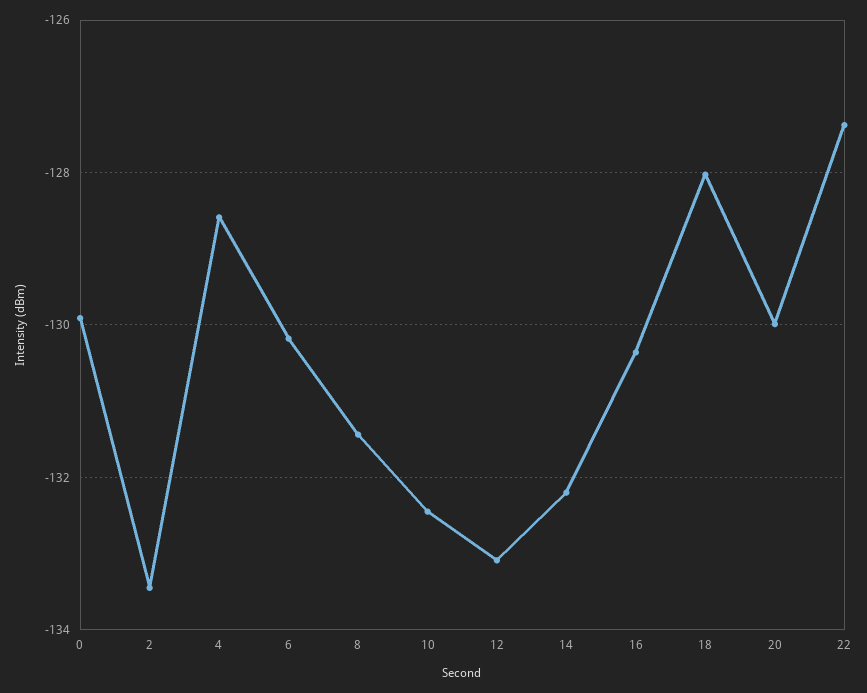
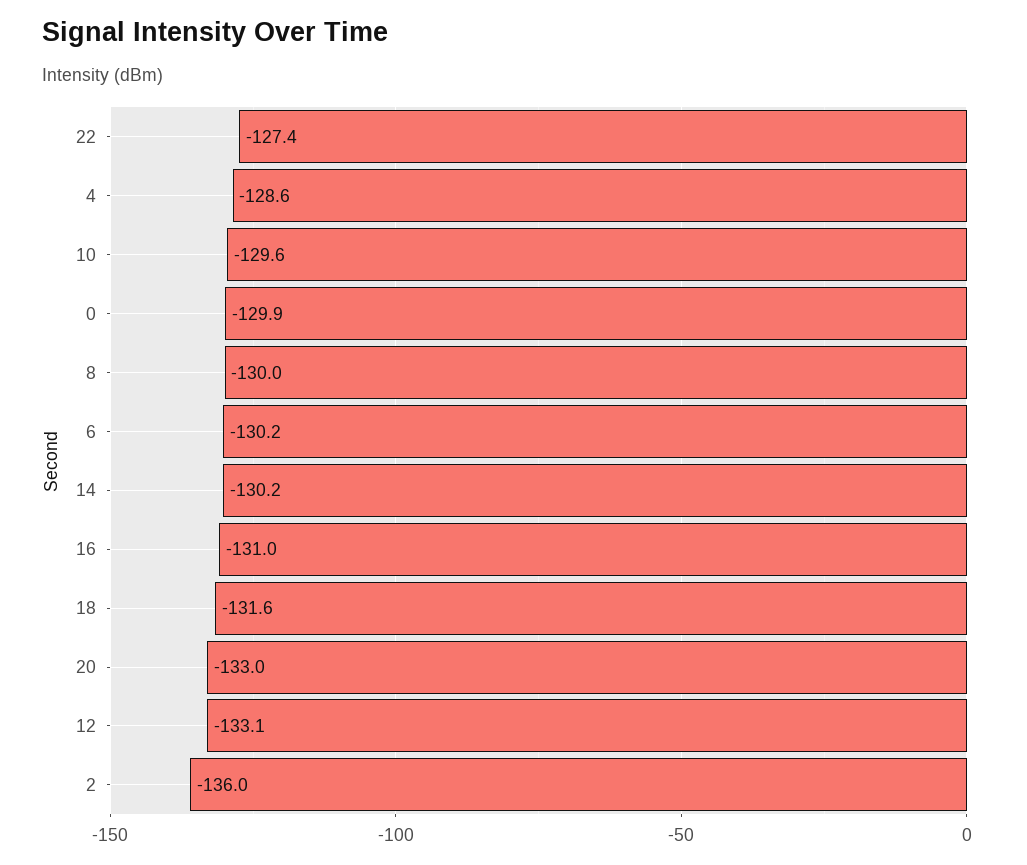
  {
    "0": -129.9,
-   "2": -133.4,
+   "2": -136,
    "4": -128.6,
    "6": -130.2,
-   "8": -131.4,
+   "8": -130,
-   "10": -132.4,
+   "10": -129.6,
    "12": -133.1,
-   "14": -132.2,
+   "14": -130.2,
-   "16": -130.4,
+   "16": -131,
-   "18": -128,
+   "18": -131.6,
-   "20": -130,
+   "20": -133,
    "22": -127.4
  }

